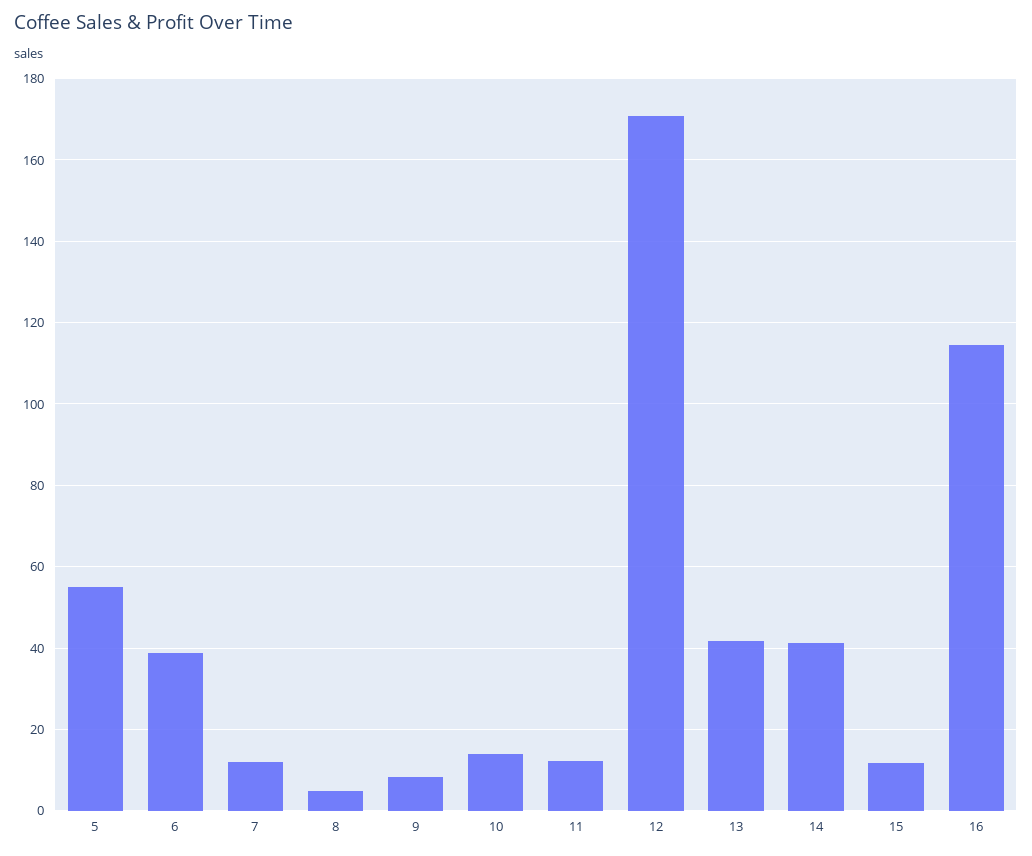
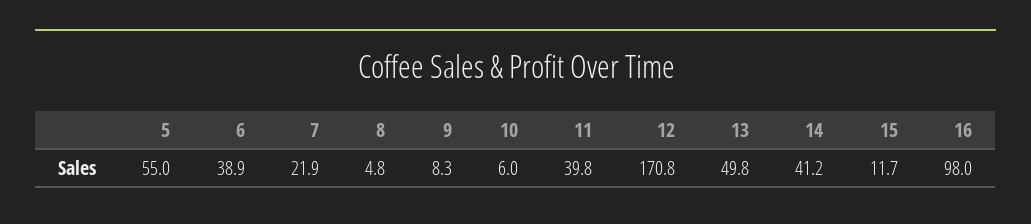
  {
    "5": 55,
    "6": 38.9,
-   "7": 12,
+   "7": 21.9,
    "8": 4.8,
    "9": 8.3,
-   "10": 14,
+   "10": 6,
-   "11": 12,
+   "11": 39.8,
    "12": 170.8,
-   "13": 42,
+   "13": 49.8,
    "14": 41.2,
    "15": 11.7,
-   "16": 114
+   "16": 98
  }

